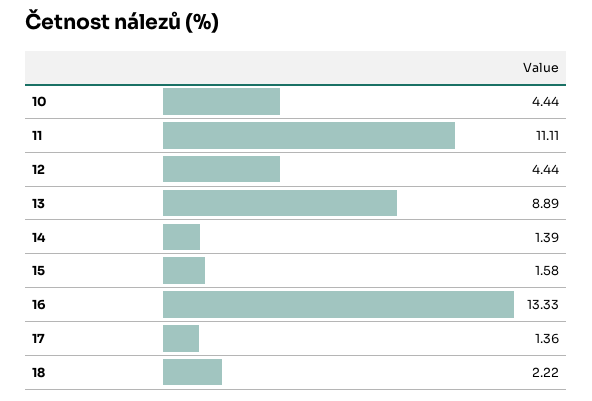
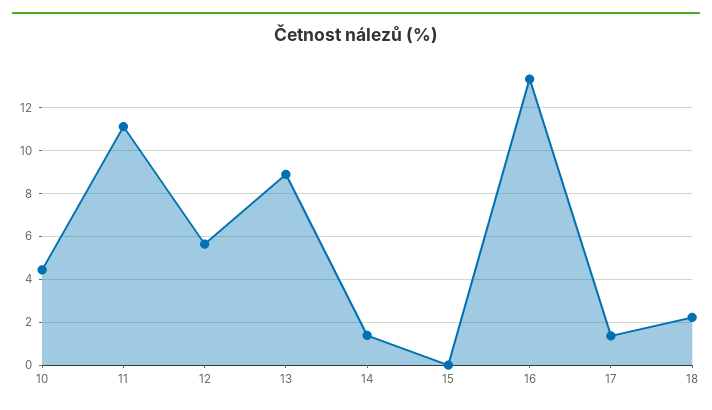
  {
    "10": 4.44,
    "11": 11.11,
-   "12": 4.44,
+   "12": 5.5,
    "13": 8.89,
    "14": 1.39,
-   "15": 1.58,
+   "15": 0,
    "16": 13.33,
    "17": 1.36,
    "18": 2.22
  }

